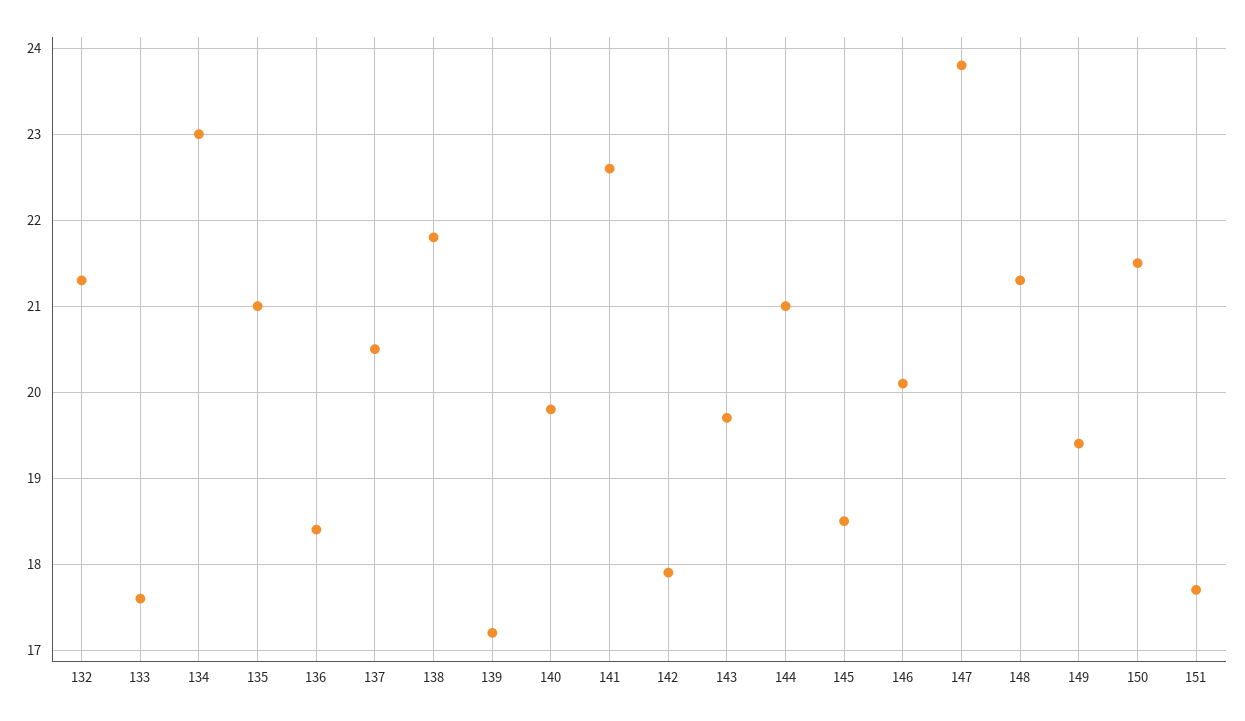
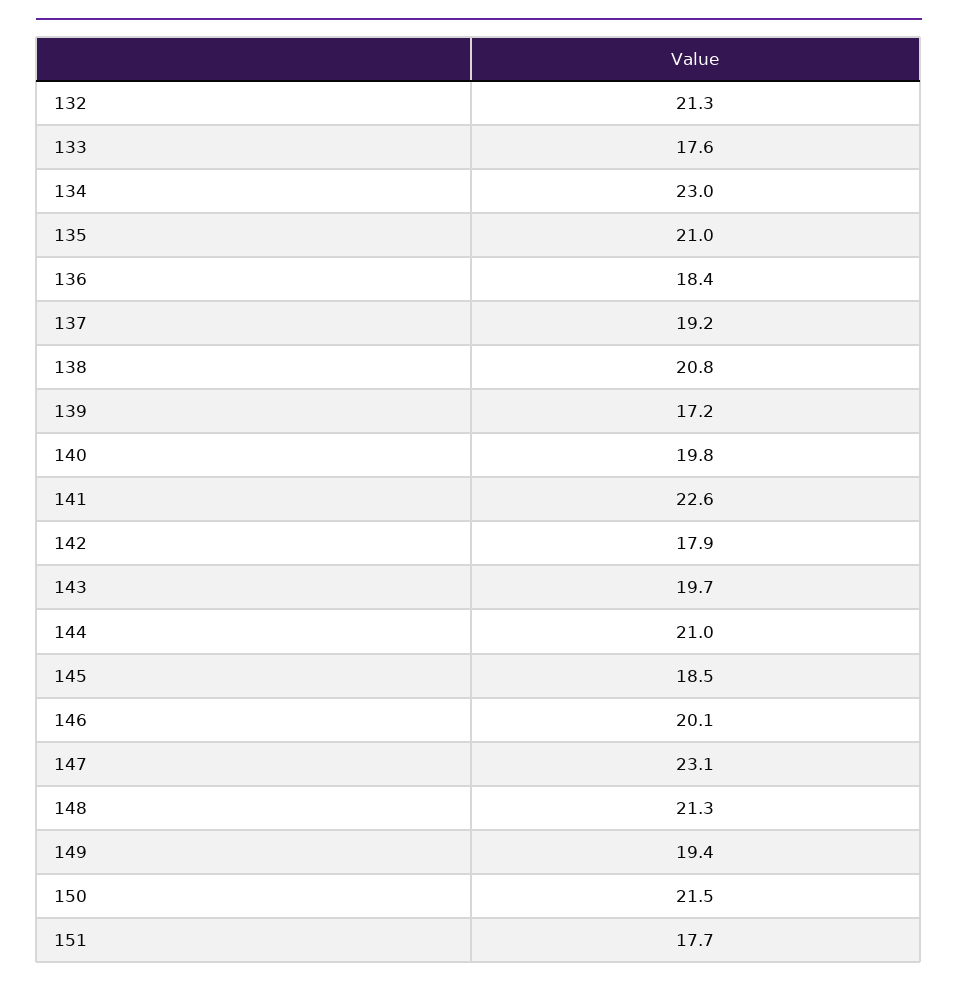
  {
    "132": 21.3,
    "133": 17.6,
    "134": 23,
    "135": 21,
    "136": 18.4,
-   "137": 20.5,
+   "137": 19.2,
-   "138": 21.8,
+   "138": 20.8,
    "139": 17.2,
    "140": 19.8,
    "141": 22.6,
    "142": 17.9,
    "143": 19.7,
    "144": 21,
    "145": 18.5,
    "146": 20.1,
-   "147": 23.8,
+   "147": 23.1,
    "148": 21.3,
    "149": 19.4,
    "150": 21.5,
    "151": 17.7
  }

